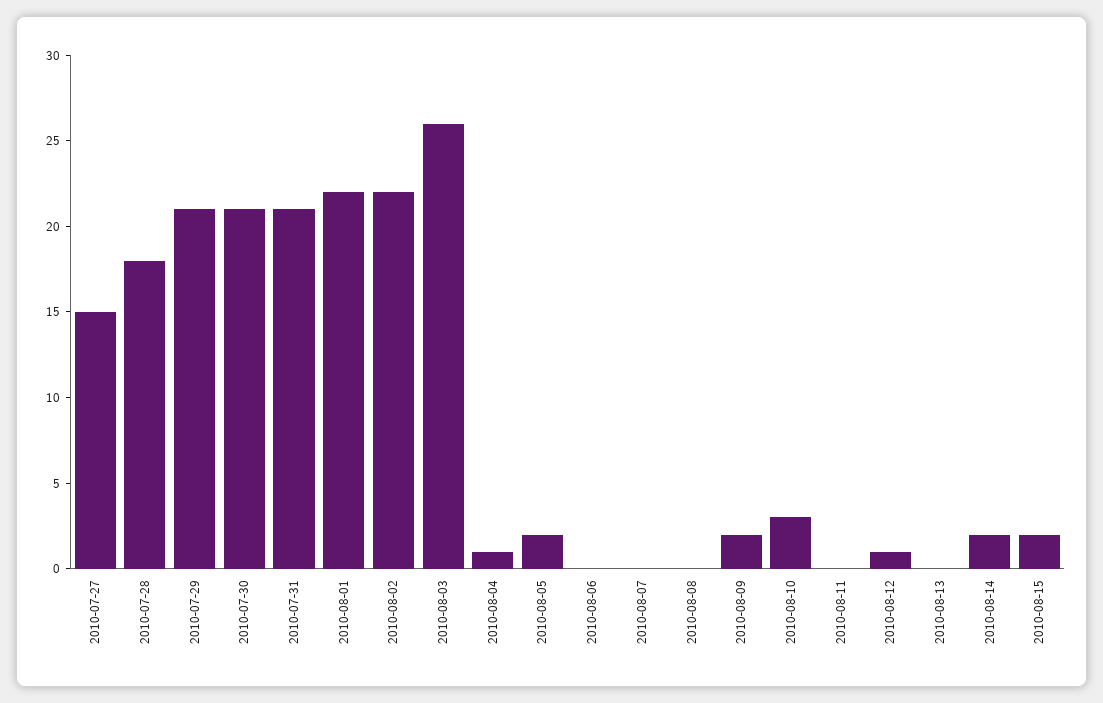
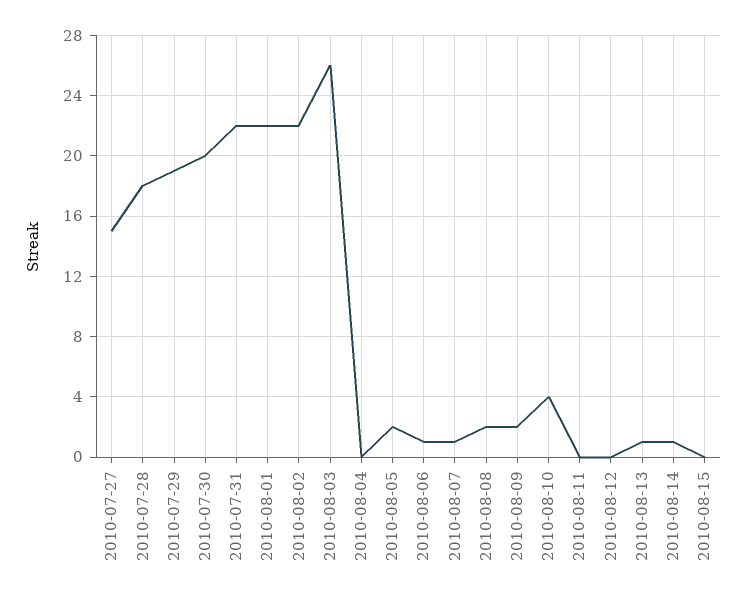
  {
    "2010-07-27": 15,
    "2010-07-28": 18,
-   "2010-07-29": 21,
+   "2010-07-29": 19,
-   "2010-07-30": 21,
+   "2010-07-30": 20,
-   "2010-07-31": 21,
+   "2010-07-31": 22,
    "2010-08-01": 22,
    "2010-08-02": 22,
    "2010-08-03": 26,
-   "2010-08-04": 1,
+   "2010-08-04": 0,
    "2010-08-05": 2,
-   "2010-08-06": 0,
+   "2010-08-06": 1,
-   "2010-08-07": 0,
+   "2010-08-07": 1,
-   "2010-08-08": 0,
+   "2010-08-08": 2,
    "2010-08-09": 2,
-   "2010-08-10": 3,
+   "2010-08-10": 4,
    "2010-08-11": 0,
-   "2010-08-12": 1,
+   "2010-08-12": 0,
-   "2010-08-13": 0,
+   "2010-08-13": 1,
-   "2010-08-14": 2,
+   "2010-08-14": 1,
-   "2010-08-15": 2
+   "2010-08-15": 0
  }

